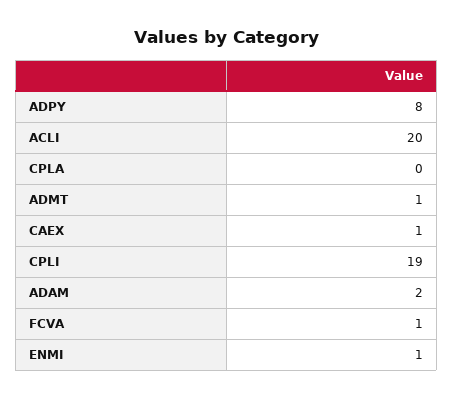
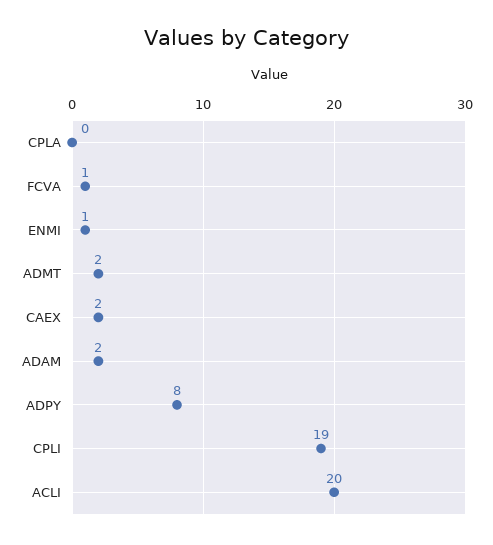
  {
    "ADPY": 8,
    "ACLI": 20,
    "CPLA": 0,
-   "ADMT": 1,
+   "ADMT": 2,
-   "CAEX": 1,
+   "CAEX": 2,
    "CPLI": 19,
    "ADAM": 2,
    "FCVA": 1,
    "ENMI": 1
  }

